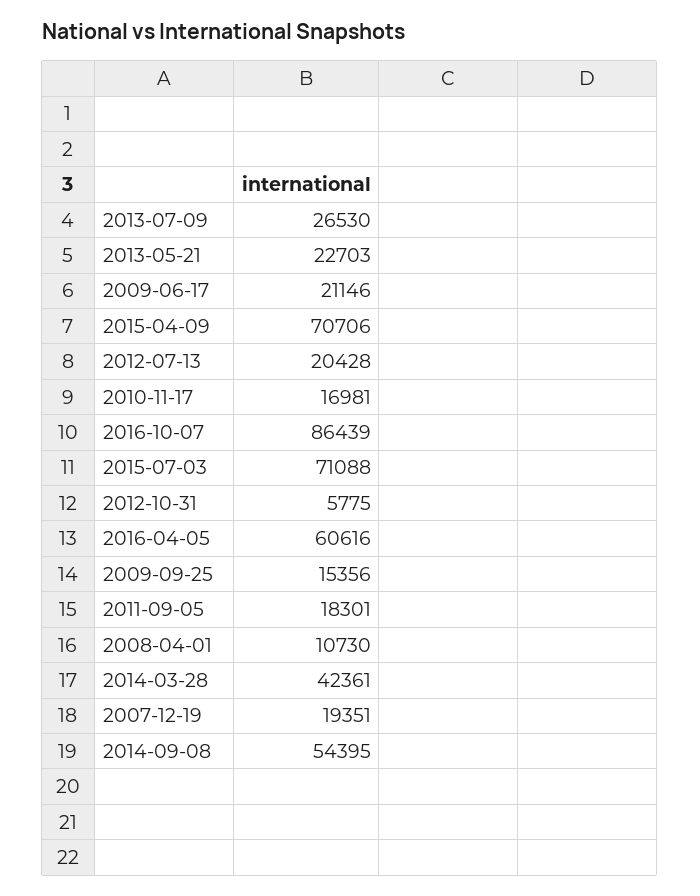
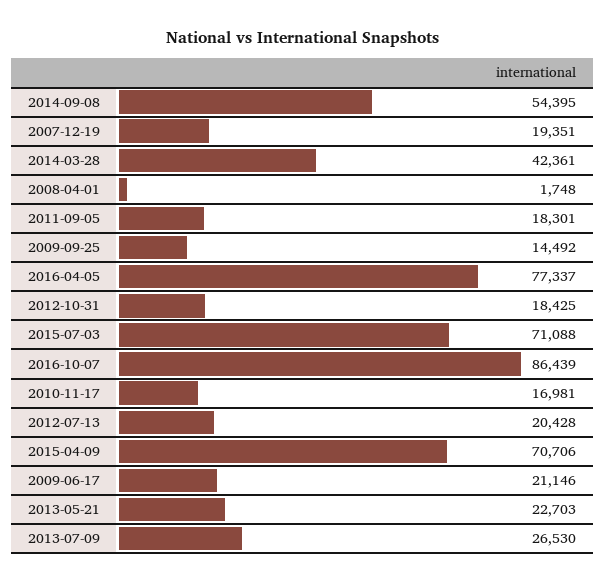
  {
    "2013-07-09": 26530,
    "2013-05-21": 22703,
    "2009-06-17": 21146,
    "2015-04-09": 70706,
    "2012-07-13": 20428,
    "2010-11-17": 16981,
    "2016-10-07": 86439,
    "2015-07-03": 71088,
-   "2012-10-31": 5775,
+   "2012-10-31": 18425,
-   "2016-04-05": 60616,
+   "2016-04-05": 77337,
-   "2009-09-25": 15356,
+   "2009-09-25": 14492,
    "2011-09-05": 18301,
-   "2008-04-01": 10730,
+   "2008-04-01": 1748,
    "2014-03-28": 42361,
    "2007-12-19": 19351,
    "2014-09-08": 54395
  }

